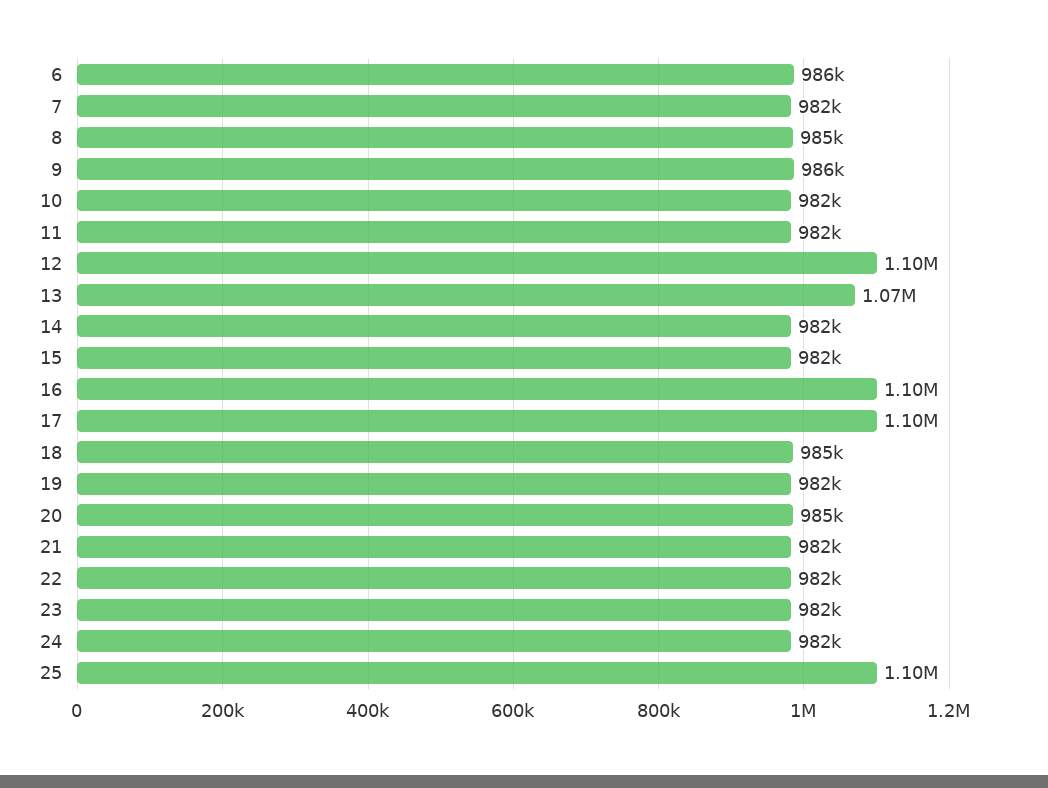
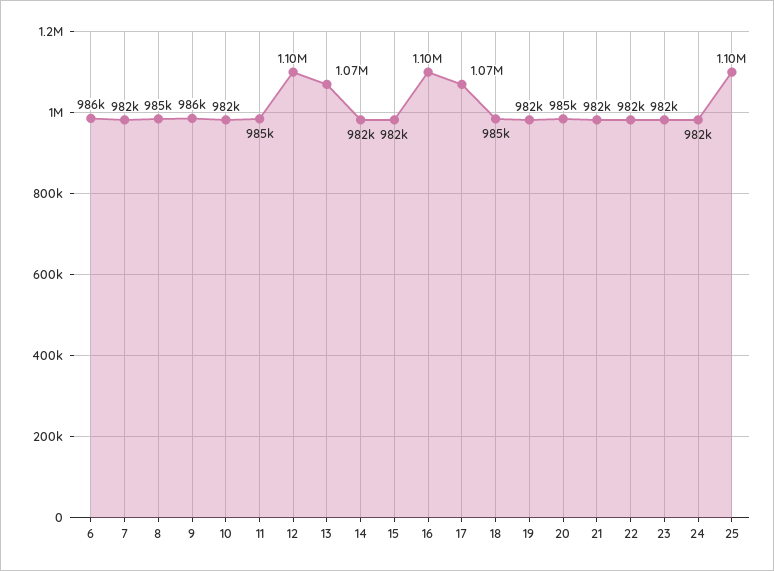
  {
    "6": 986000,
    "7": 982000,
    "8": 985000,
    "9": 986000,
    "10": 982000,
-   "11": 982000,
+   "11": 985000,
    "12": 1100000,
    "13": 1070000,
    "14": 982000,
    "15": 982000,
    "16": 1100000,
-   "17": 1100000,
+   "17": 1070000,
    "18": 985000,
    "19": 982000,
    "20": 985000,
    "21": 982000,
    "22": 982000,
    "23": 982000,
    "24": 982000,
    "25": 1100000
  }

